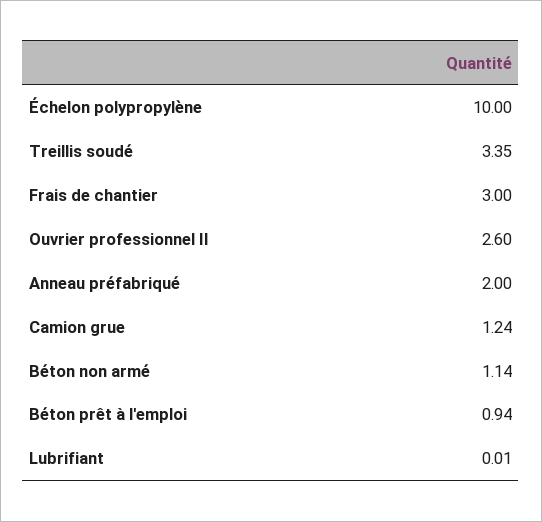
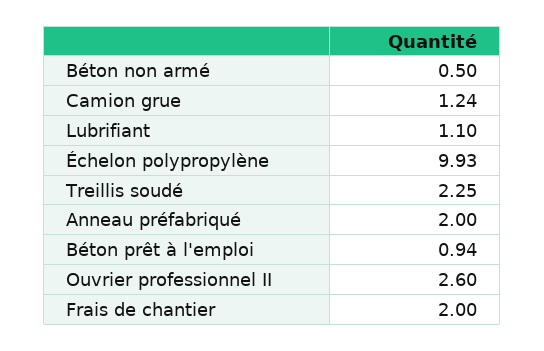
  {
-   "Échelon polypropylène": 10,
+   "Échelon polypropylène": 9.93,
-   "Treillis soudé": 3.35,
+   "Treillis soudé": 2.25,
-   "Frais de chantier": 3,
+   "Frais de chantier": 2,
    "Ouvrier professionnel II": 2.6,
    "Anneau préfabriqué": 2,
    "Camion grue": 1.24,
-   "Béton non armé": 1.14,
+   "Béton non armé": 0.5,
    "Béton prêt à l'emploi": 0.94,
-   "Lubrifiant": 0.01
+   "Lubrifiant": 1.1
  }

